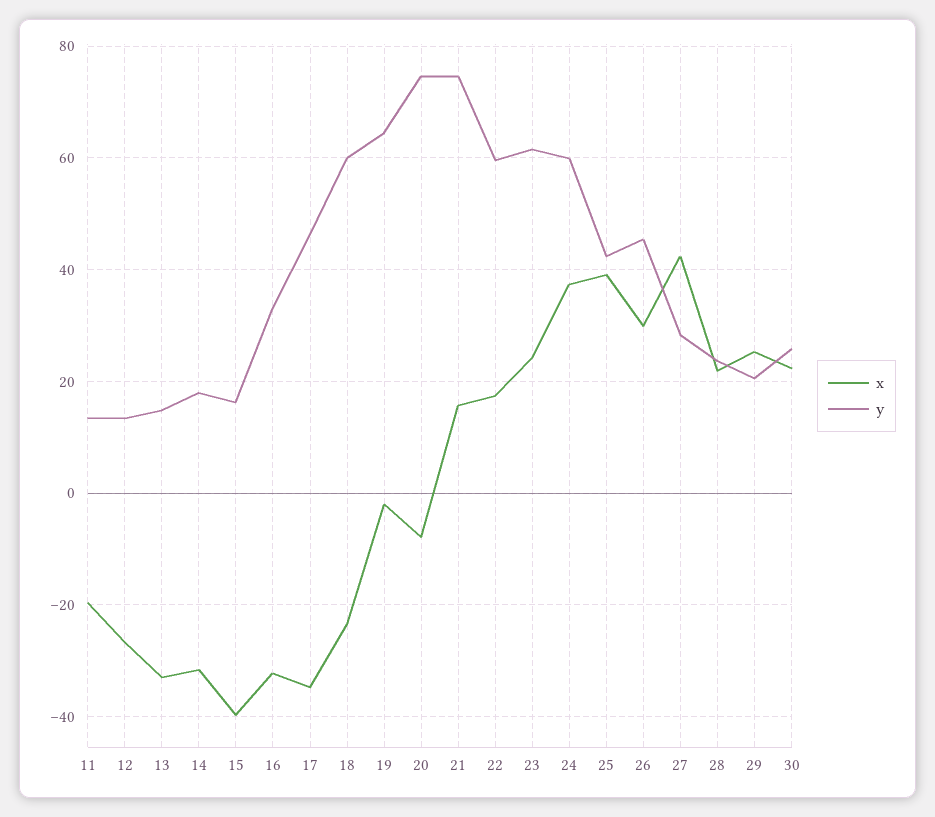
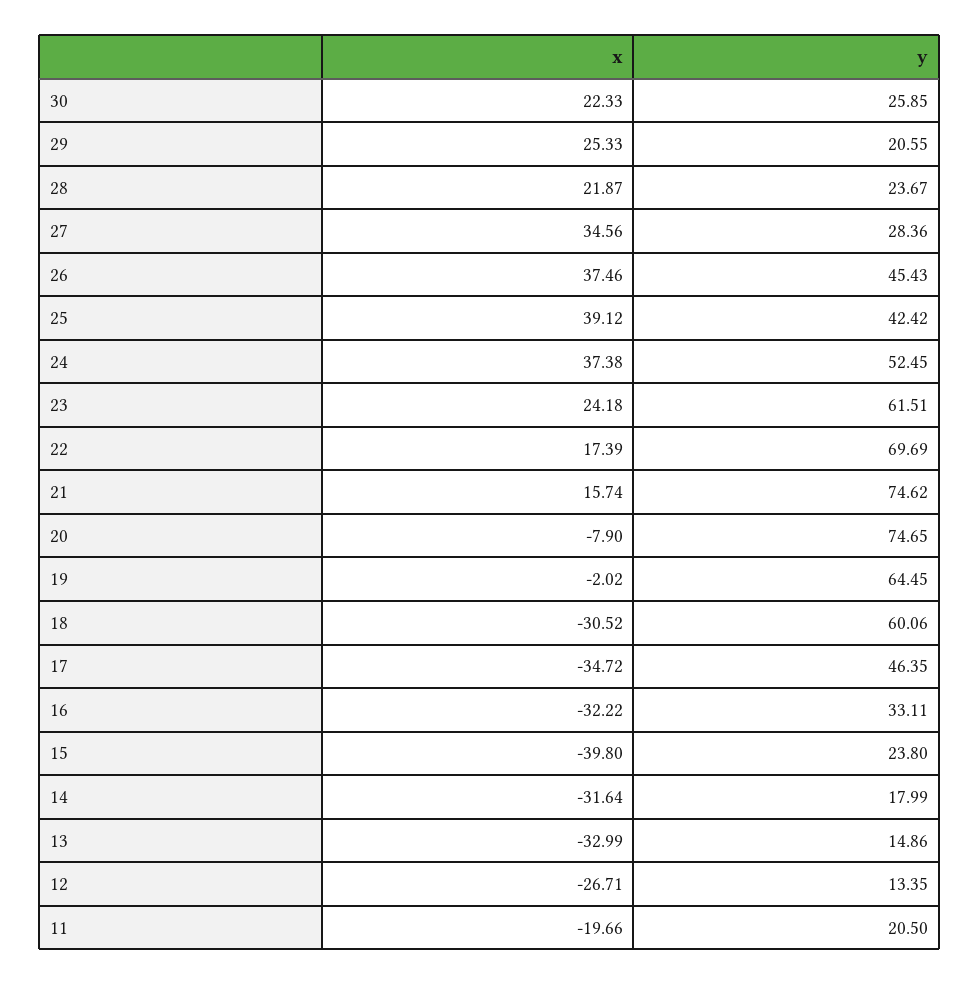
  {
    "x": {
      "11": -19.66,
      "12": -26.71,
      "13": -32.99,
      "14": -31.64,
      "15": -39.8,
      "16": -32.22,
      "17": -34.72,
-     "18": -24,
+     "18": -30.52,
      "19": -2.02,
      "20": -7.9,
      "21": 15.74,
      "22": 17.39,
      "23": 24.18,
      "24": 37.38,
      "25": 39.12,
-     "26": 30,
+     "26": 37.46,
-     "27": 42,
+     "27": 34.56,
      "28": 21.87,
      "29": 25.33,
      "30": 22.33
    },
    "y": {
-     "11": 14,
+     "11": 20.5,
      "12": 13.35,
      "13": 14.86,
      "14": 17.99,
-     "15": 16,
+     "15": 23.8,
      "16": 33.11,
      "17": 46.35,
      "18": 60.06,
      "19": 64.45,
      "20": 74.65,
      "21": 74.62,
-     "22": 60,
+     "22": 69.69,
      "23": 61.51,
-     "24": 60,
+     "24": 52.45,
      "25": 42.42,
      "26": 45.43,
      "27": 28.36,
      "28": 23.67,
      "29": 20.55,
      "30": 25.85
    }
  }

